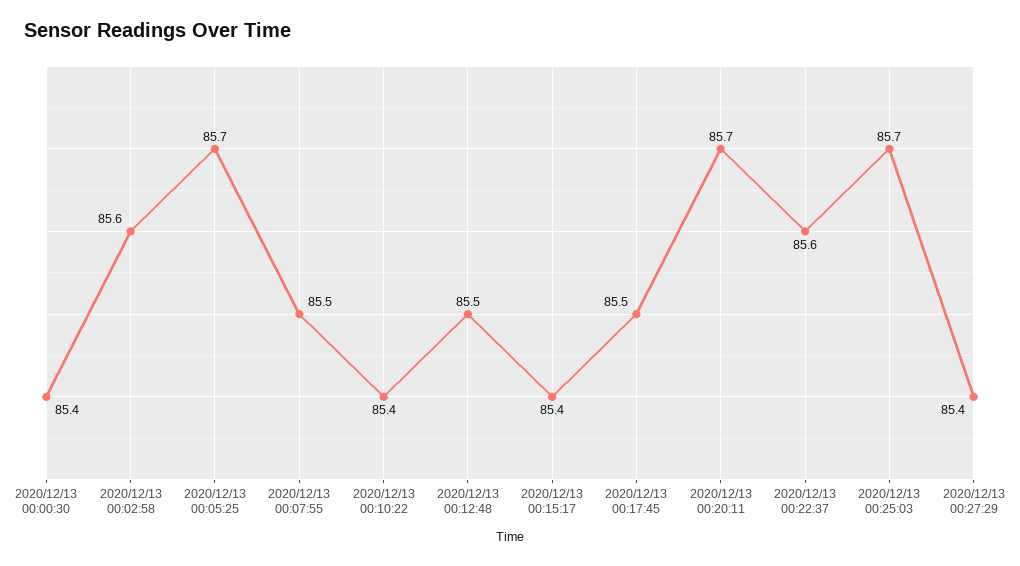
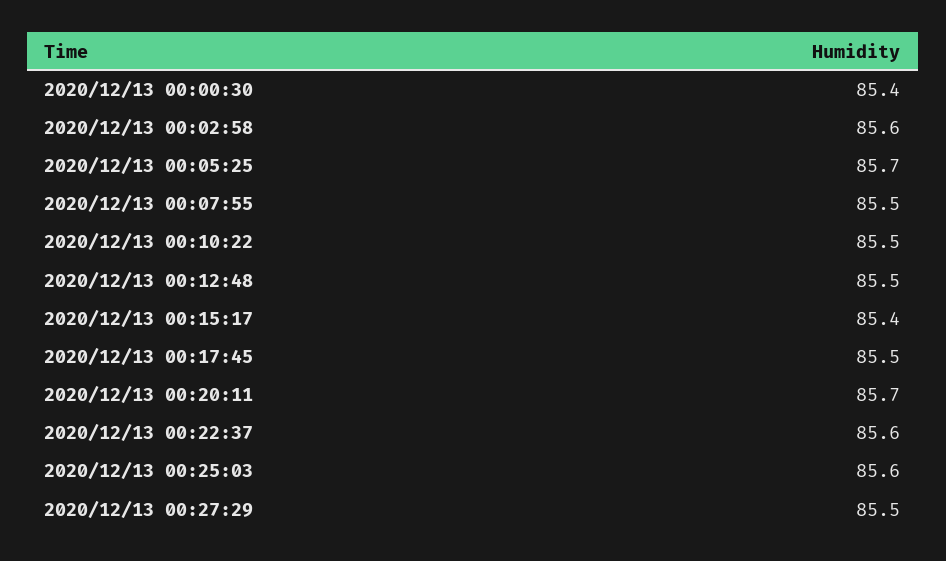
  {
    "2020/12/13 00:00:30": 85.4,
    "2020/12/13 00:02:58": 85.6,
    "2020/12/13 00:05:25": 85.7,
    "2020/12/13 00:07:55": 85.5,
-   "2020/12/13 00:10:22": 85.4,
+   "2020/12/13 00:10:22": 85.5,
    "2020/12/13 00:12:48": 85.5,
    "2020/12/13 00:15:17": 85.4,
    "2020/12/13 00:17:45": 85.5,
    "2020/12/13 00:20:11": 85.7,
    "2020/12/13 00:22:37": 85.6,
-   "2020/12/13 00:25:03": 85.7,
+   "2020/12/13 00:25:03": 85.6,
-   "2020/12/13 00:27:29": 85.4
+   "2020/12/13 00:27:29": 85.5
  }

